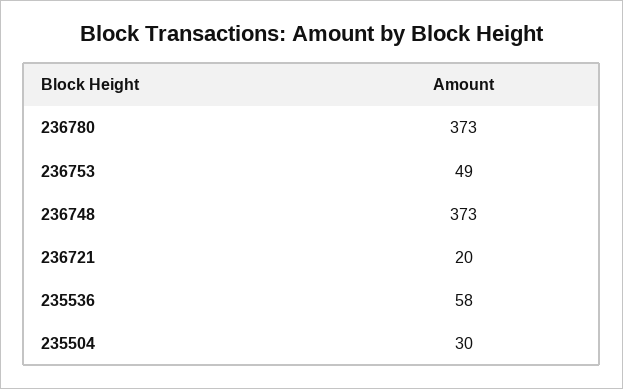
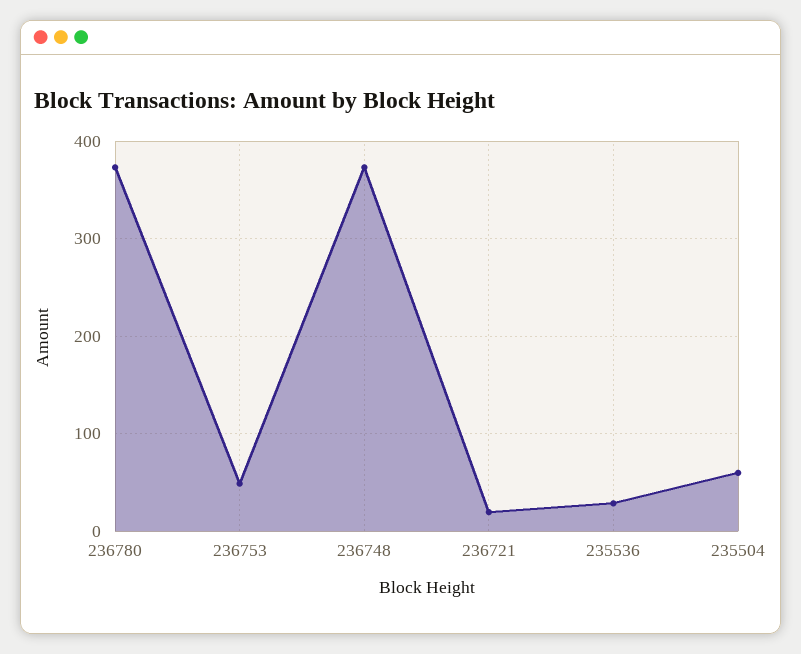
  {
    "236780": 373,
    "236753": 49,
    "236748": 373,
    "236721": 20,
-   "235536": 58,
+   "235536": 30,
-   "235504": 30
+   "235504": 60
  }

